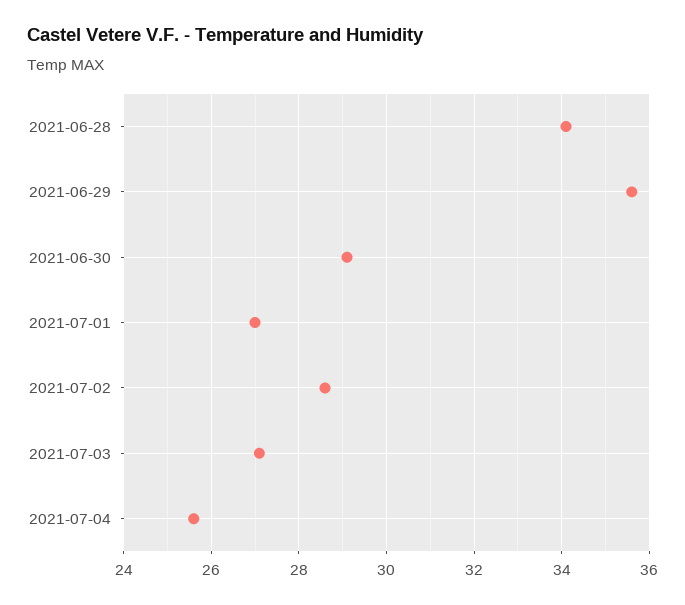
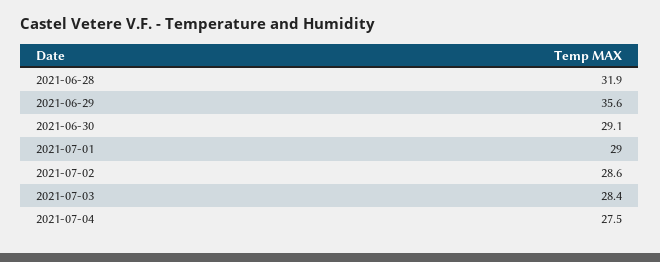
  {
-   "2021-06-28": 34,
+   "2021-06-28": 31.9,
    "2021-06-29": 35.6,
    "2021-06-30": 29.1,
-   "2021-07-01": 27,
+   "2021-07-01": 29,
    "2021-07-02": 28.6,
-   "2021-07-03": 27,
+   "2021-07-03": 28.4,
-   "2021-07-04": 25.5
+   "2021-07-04": 27.5
  }

